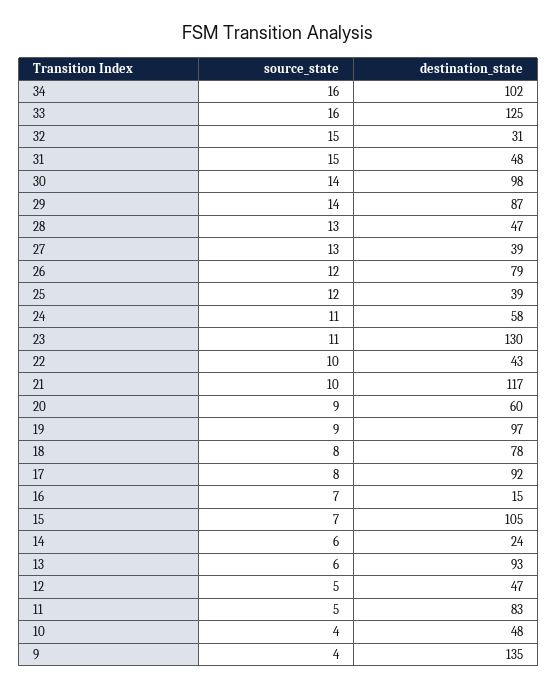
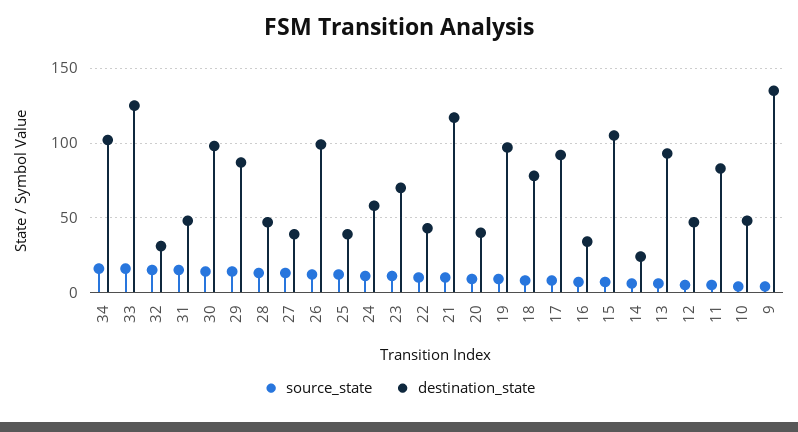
  {
    "source_state": {
      "34": 16,
      "33": 16,
      "32": 15,
      "31": 15,
      "30": 14,
      "29": 14,
      "28": 13,
      "27": 13,
      "26": 12,
      "25": 12,
      "24": 11,
      "23": 11,
      "22": 10,
      "21": 10,
      "20": 9,
      "19": 9,
      "18": 8,
      "17": 8,
      "16": 7,
      "15": 7,
      "14": 6,
      "13": 6,
      "12": 5,
      "11": 5,
      "10": 4,
      "9": 4
    },
    "destination_state": {
      "34": 102,
      "33": 125,
      "32": 31,
      "31": 48,
      "30": 98,
      "29": 87,
      "28": 47,
      "27": 39,
-     "26": 79,
+     "26": 100,
      "25": 39,
      "24": 58,
-     "23": 130,
+     "23": 70,
      "22": 43,
      "21": 117,
-     "20": 60,
+     "20": 40,
      "19": 97,
      "18": 78,
      "17": 92,
-     "16": 15,
+     "16": 35,
      "15": 105,
      "14": 24,
      "13": 93,
      "12": 47,
      "11": 83,
      "10": 48,
      "9": 135
    }
  }

